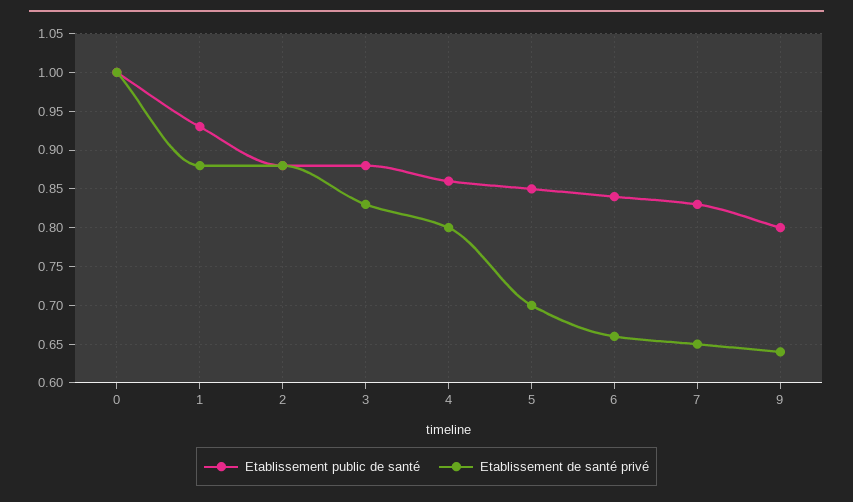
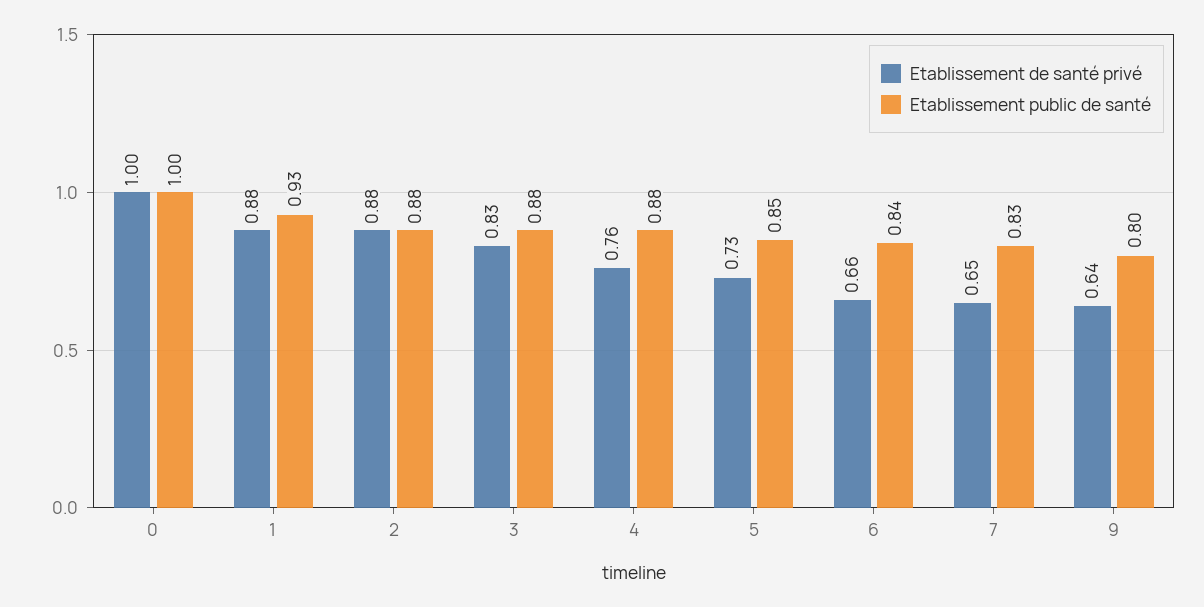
  {
    "Etablissement public de santé": {
      "0": 1,
      "1": 0.93,
      "2": 0.88,
      "3": 0.88,
-     "4": 0.86,
+     "4": 0.88,
      "5": 0.85,
      "6": 0.84,
      "7": 0.83,
      "9": 0.8
    },
    "Etablissement de santé privé": {
      "0": 1,
      "1": 0.88,
      "2": 0.88,
      "3": 0.83,
-     "4": 0.8,
+     "4": 0.76,
-     "5": 0.7,
+     "5": 0.73,
      "6": 0.66,
      "7": 0.65,
      "9": 0.64
    }
  }

